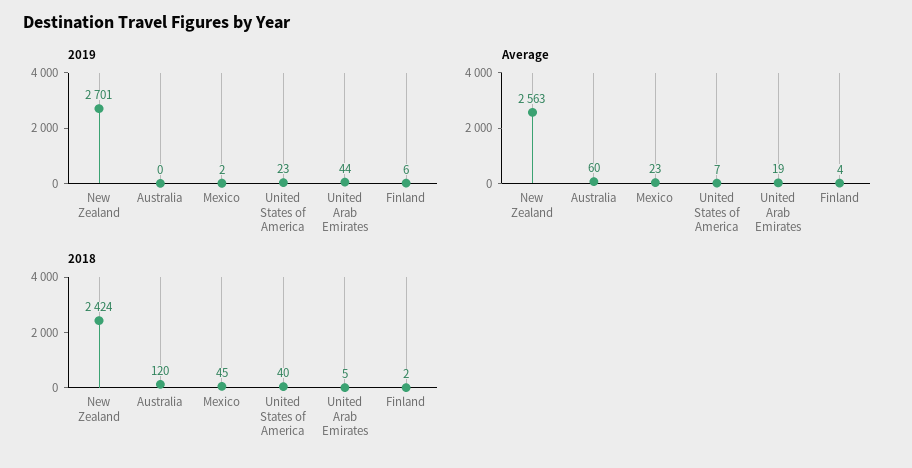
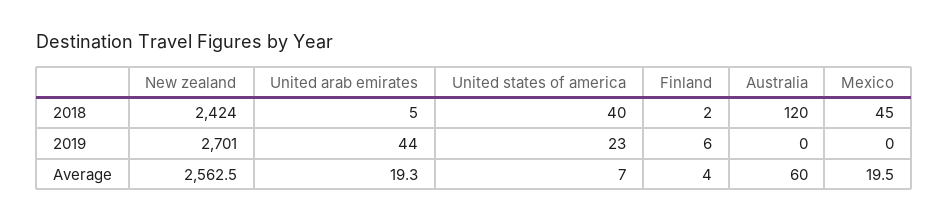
  {
    "2019": {
      "New Zealand": 2701,
      "Australia": 0,
-     "Mexico": 2,
+     "Mexico": 0,
      "United States of America": 23,
      "United Arab Emirates": 44,
      "Finland": 6
    },
    "Average": {
      "New Zealand": 2562.5,
      "Australia": 60,
-     "Mexico": 23,
+     "Mexico": 19.5,
      "United States of America": 7,
      "United Arab Emirates": 19.3,
      "Finland": 4
    },
    "2018": {
      "New Zealand": 2424,
      "Australia": 120,
      "Mexico": 45,
      "United States of America": 40,
      "United Arab Emirates": 5,
      "Finland": 2
    }
  }

